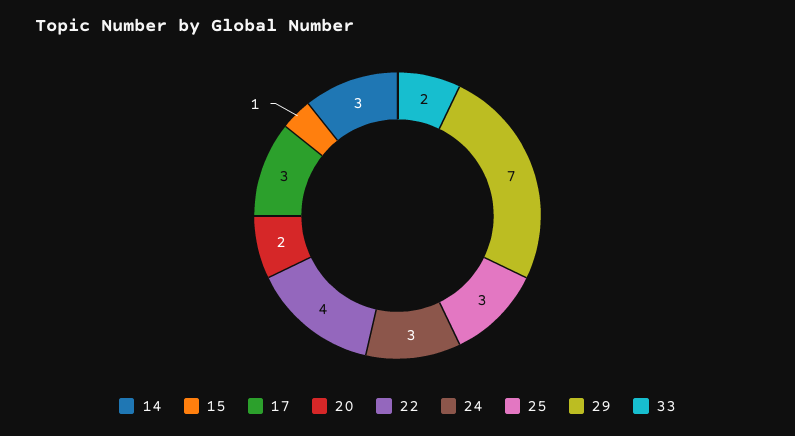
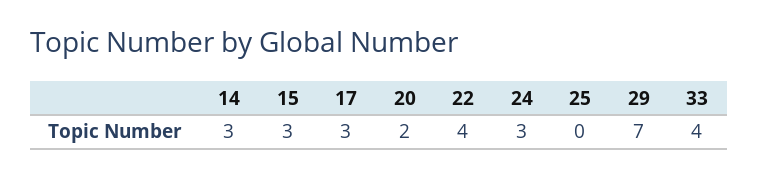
  {
    "14": 3,
-   "15": 1,
+   "15": 3,
    "17": 3,
    "20": 2,
    "22": 4,
    "24": 3,
-   "25": 3,
+   "25": 0,
    "29": 7,
-   "33": 2
+   "33": 4
  }

